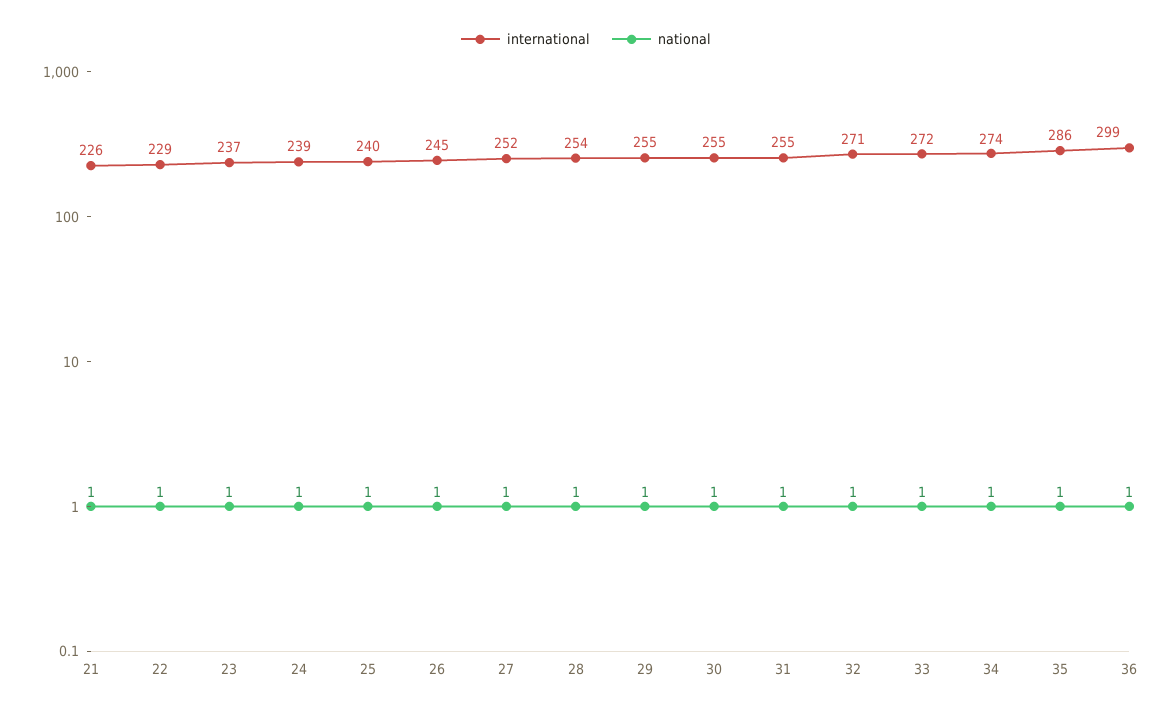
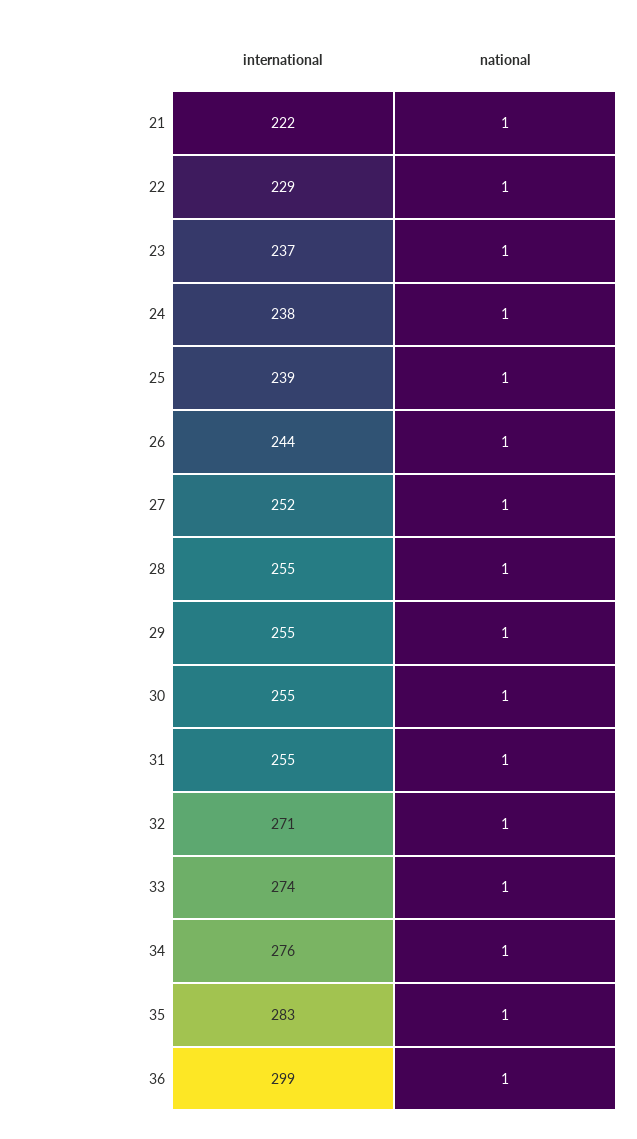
  {
    "international": {
-     "21": 226,
+     "21": 222,
      "22": 229,
      "23": 237,
-     "24": 239,
+     "24": 238,
-     "25": 240,
+     "25": 239,
-     "26": 245,
+     "26": 244,
      "27": 252,
-     "28": 254,
+     "28": 255,
      "29": 255,
      "30": 255,
      "31": 255,
      "32": 271,
-     "33": 272,
+     "33": 274,
-     "34": 274,
+     "34": 276,
-     "35": 286,
+     "35": 283,
      "36": 299
    },
    "national": {
      "21": 1,
      "22": 1,
      "23": 1,
      "24": 1,
      "25": 1,
      "26": 1,
      "27": 1,
      "28": 1,
      "29": 1,
      "30": 1,
      "31": 1,
      "32": 1,
      "33": 1,
      "34": 1,
      "35": 1,
      "36": 1
    }
  }

